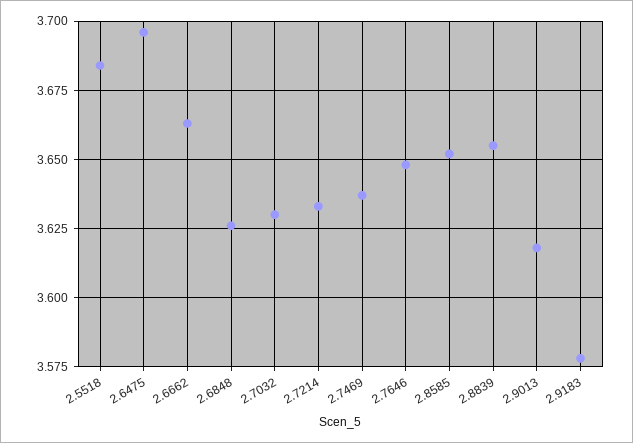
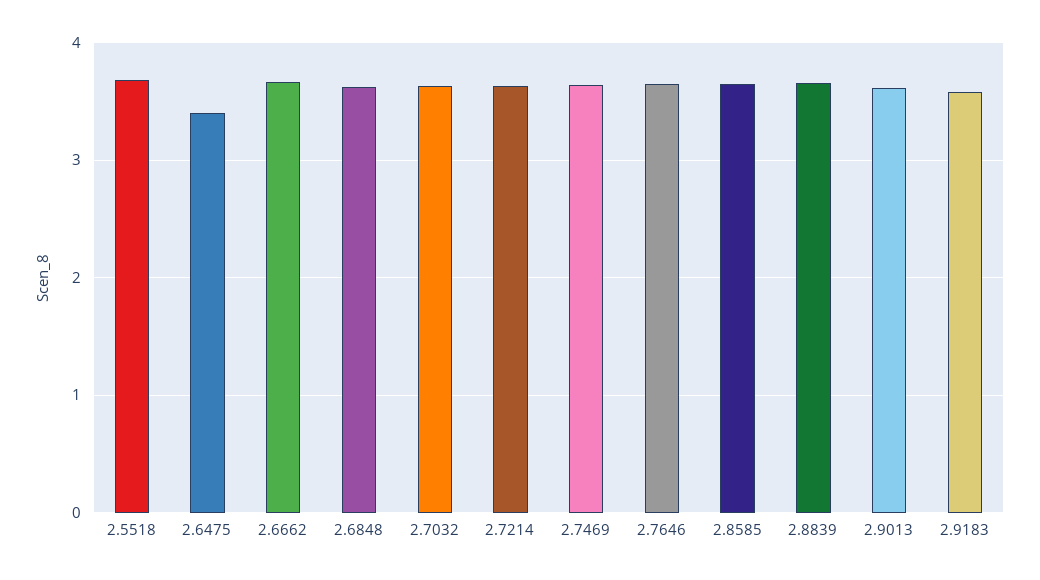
  {
    "2.5518": 3.685,
-   "2.6475": 3.695,
+   "2.6475": 3.4,
    "2.6662": 3.665,
    "2.6848": 3.625,
    "2.7032": 3.63,
    "2.7214": 3.635,
    "2.7469": 3.635,
    "2.7646": 3.65,
    "2.8585": 3.65,
    "2.8839": 3.655,
    "2.9013": 3.62,
    "2.9183": 3.58
  }

